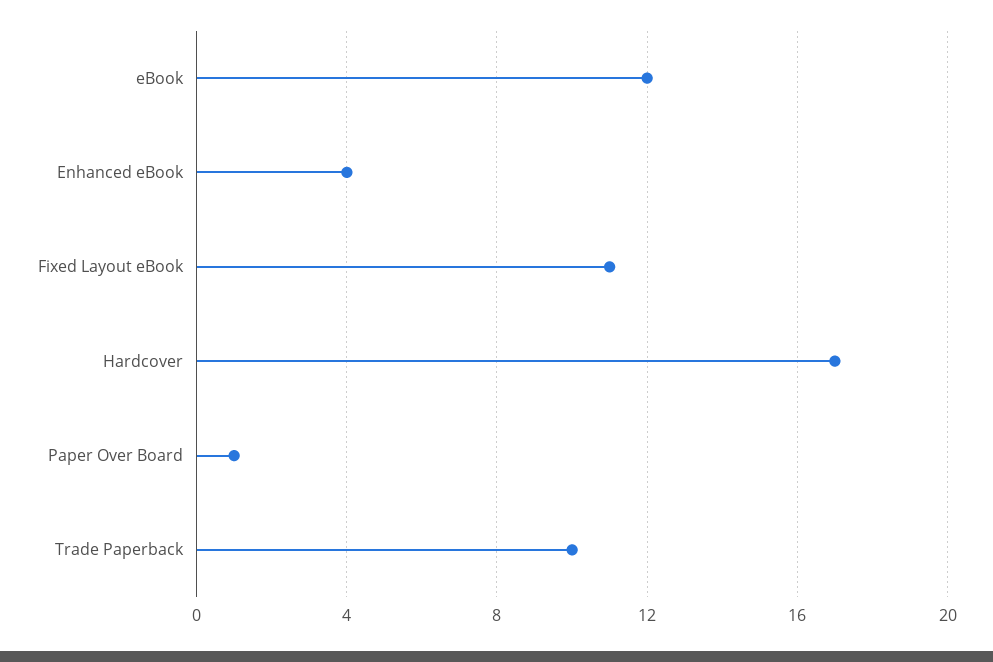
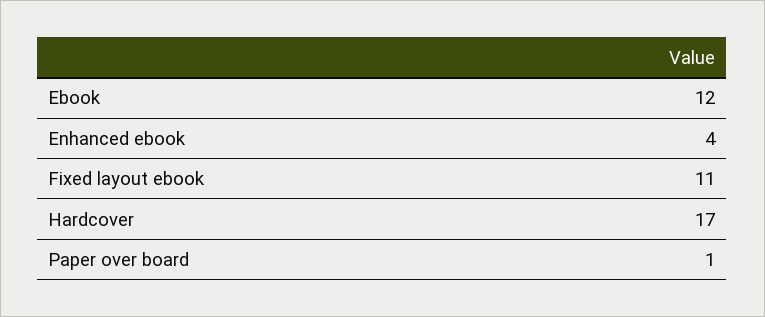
  {
    "eBook": 12,
    "Enhanced eBook": 4,
    "Fixed Layout eBook": 11,
    "Hardcover": 17,
-   "Paper Over Board": 1,
+   "Paper Over Board": 1
-   "Trade Paperback": 10
  }

